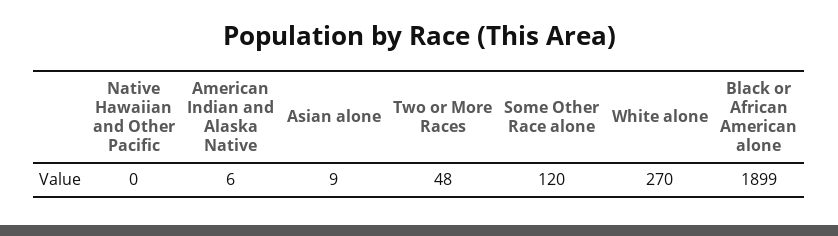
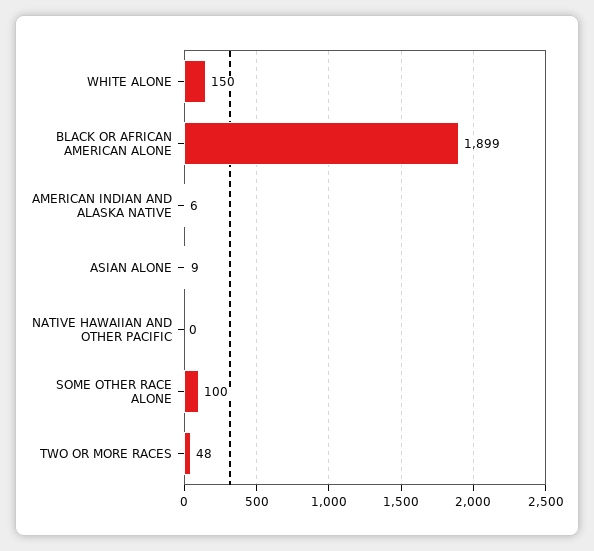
  {
    "Native Hawaiian and Other Pacific": 0,
    "American Indian and Alaska Native": 6,
    "Asian alone": 9,
    "Two or More Races": 48,
-   "Some Other Race alone": 120,
+   "Some Other Race alone": 100,
-   "White alone": 270,
+   "White alone": 150,
    "Black or African American alone": 1899
  }

